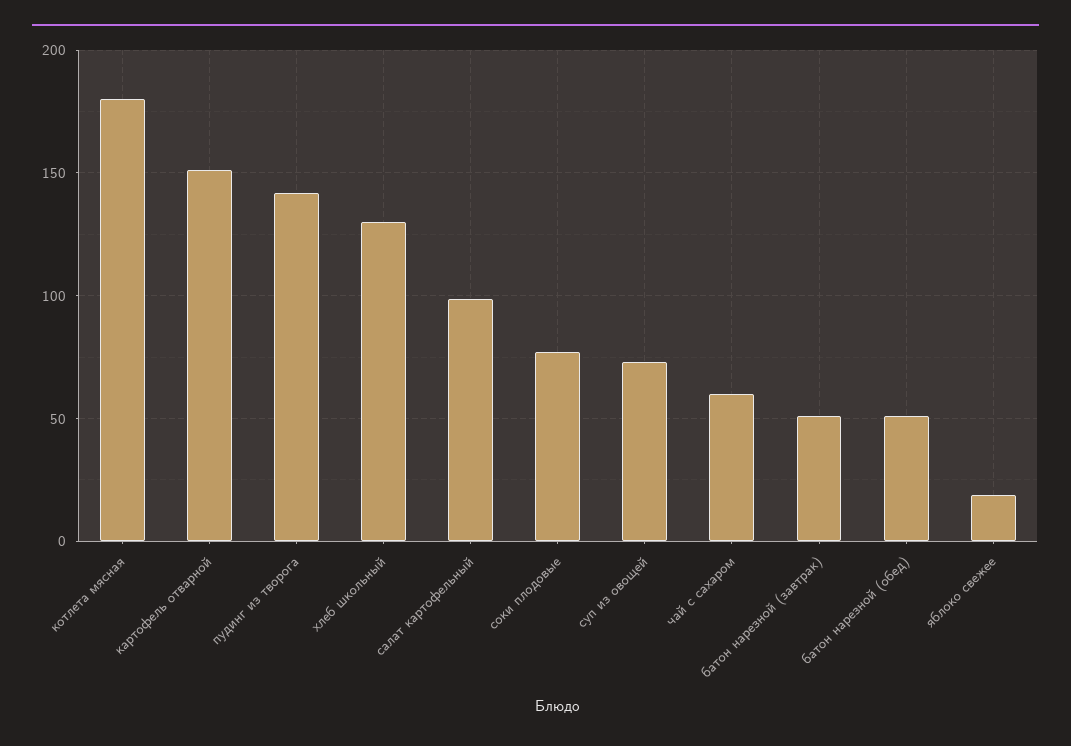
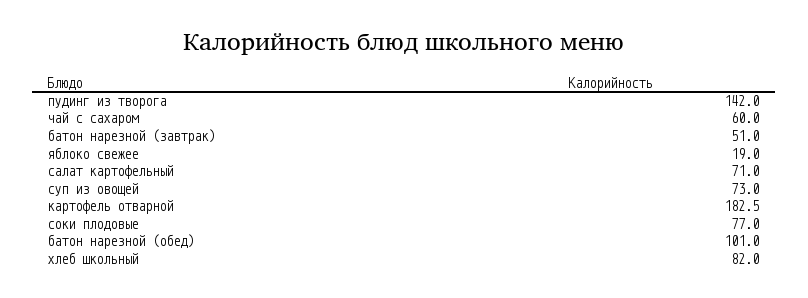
  {
-   "котлета мясная": 180,
-   "картофель отварной": 150,
+   "картофель отварной": 182.5,
    "пудинг из творога": 142,
-   "хлеб школьный": 130,
+   "хлеб школьный": 82,
-   "салат картофельный": 100,
+   "салат картофельный": 71,
    "соки плодовые": 77,
    "суп из овощей": 73,
    "чай с сахаром": 60,
    "батон нарезной (завтрак)": 51,
-   "батон нарезной (обед)": 50,
+   "батон нарезной (обед)": 101,
    "яблоко свежее": 19
  }

